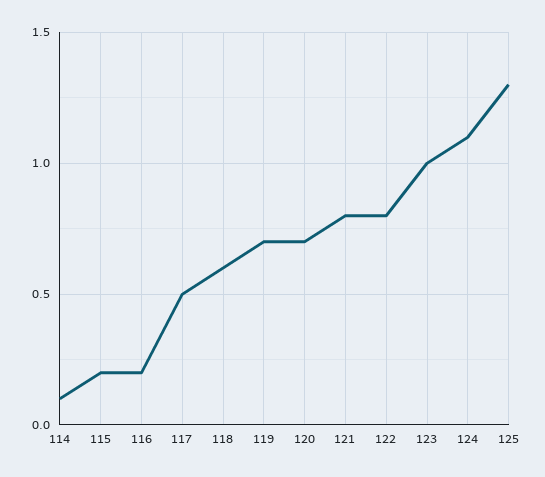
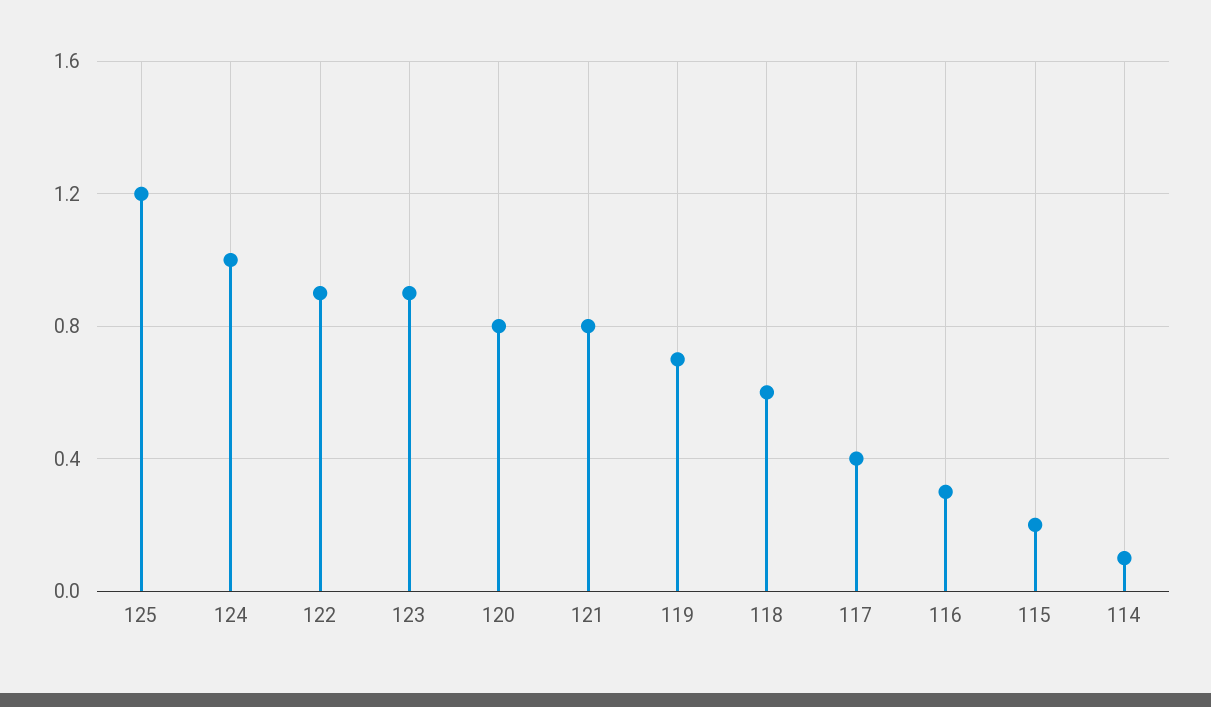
  {
    "114": 0.1,
    "115": 0.2,
-   "116": 0.2,
+   "116": 0.3,
-   "117": 0.5,
+   "117": 0.4,
    "118": 0.6,
    "119": 0.7,
-   "120": 0.7,
+   "120": 0.8,
    "121": 0.8,
-   "122": 0.8,
+   "122": 0.9,
-   "123": 1,
+   "123": 0.9,
-   "124": 1.1,
+   "124": 1,
-   "125": 1.3
+   "125": 1.2
  }

